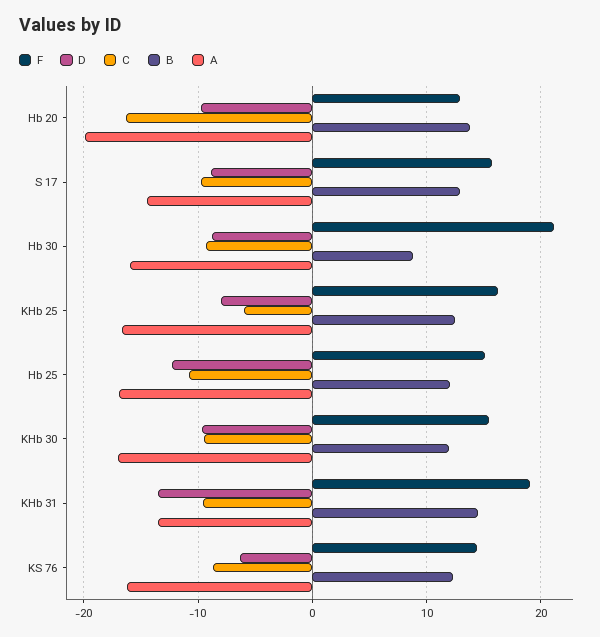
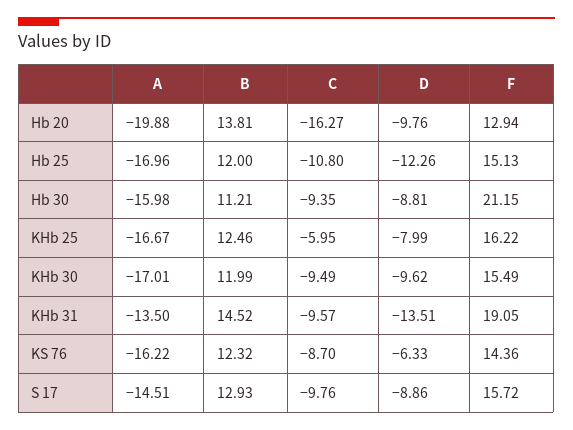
  {
    "F": {
      "Hb 20": 12.94,
      "S 17": 15.72,
      "Hb 30": 21.15,
      "KHb 25": 16.22,
      "Hb 25": 15.13,
      "KHb 30": 15.49,
      "KHb 31": 19.05,
      "KS 76": 14.36
    },
    "D": {
      "Hb 20": -9.76,
      "S 17": -8.86,
      "Hb 30": -8.81,
      "KHb 25": -7.99,
      "Hb 25": -12.26,
      "KHb 30": -9.62,
      "KHb 31": -13.51,
      "KS 76": -6.33
    },
    "C": {
      "Hb 20": -16.27,
      "S 17": -9.76,
      "Hb 30": -9.35,
      "KHb 25": -5.95,
      "Hb 25": -10.8,
      "KHb 30": -9.49,
      "KHb 31": -9.57,
      "KS 76": -8.7
    },
    "B": {
      "Hb 20": 13.81,
      "S 17": 12.93,
-     "Hb 30": 9,
+     "Hb 30": 11.21,
      "KHb 25": 12.46,
      "Hb 25": 12,
      "KHb 30": 11.99,
      "KHb 31": 14.52,
      "KS 76": 12.32
    },
    "A": {
      "Hb 20": -19.88,
      "S 17": -14.51,
      "Hb 30": -15.98,
      "KHb 25": -16.67,
      "Hb 25": -16.96,
      "KHb 30": -17.01,
      "KHb 31": -13.5,
      "KS 76": -16.22
    }
  }

